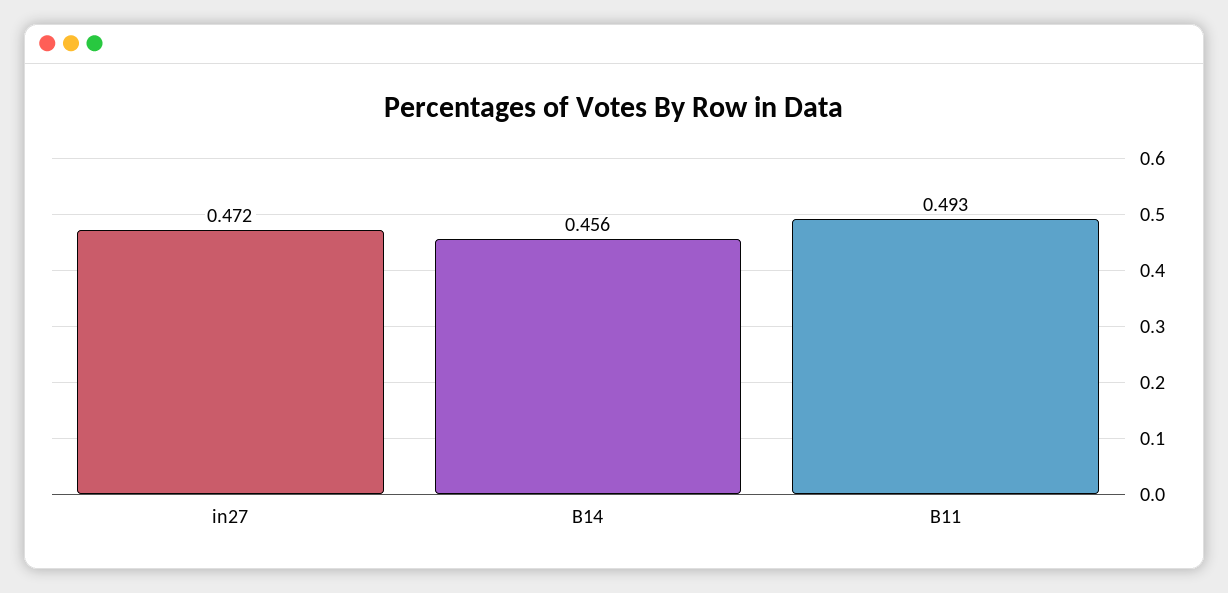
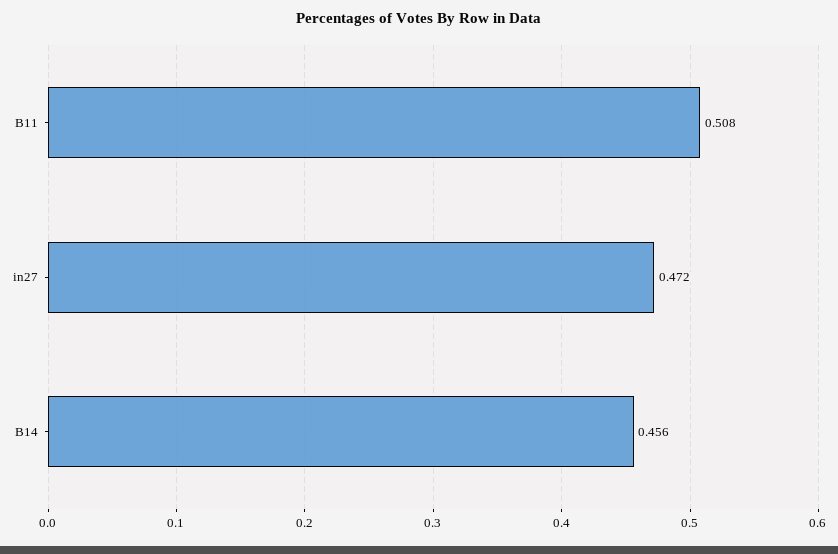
  {
    "in27": 0.472,
    "B14": 0.456,
-   "B11": 0.493
+   "B11": 0.508
  }

